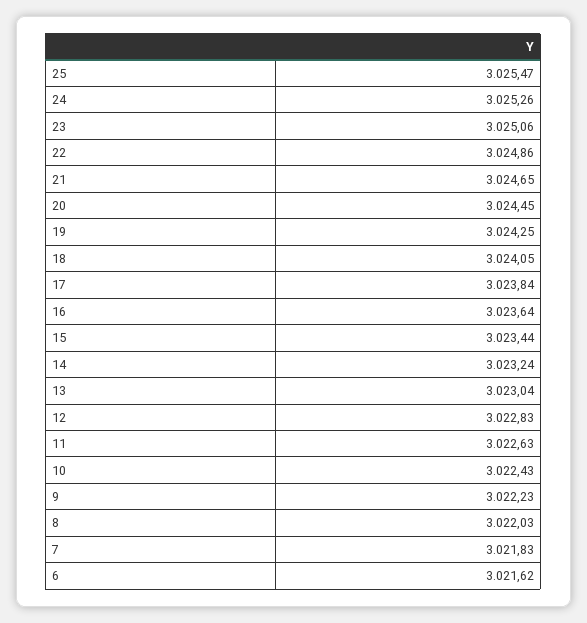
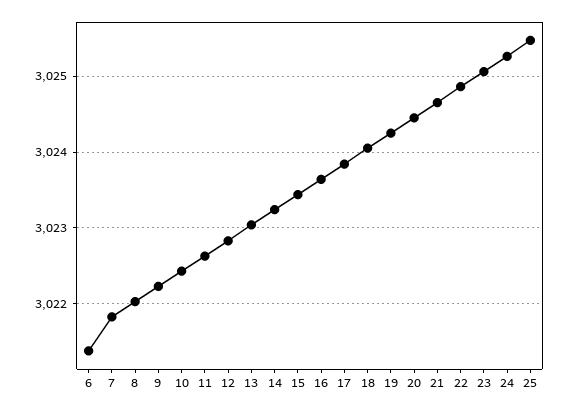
  {
    "25": 3025.47,
    "24": 3025.26,
    "23": 3025.06,
    "22": 3024.86,
    "21": 3024.65,
    "20": 3024.45,
    "19": 3024.25,
    "18": 3024.05,
    "17": 3023.84,
    "16": 3023.64,
    "15": 3023.44,
    "14": 3023.24,
    "13": 3023.04,
    "12": 3022.83,
    "11": 3022.63,
    "10": 3022.43,
    "9": 3022.23,
    "8": 3022.03,
    "7": 3021.83,
-   "6": 3021.62
+   "6": 3021.4
  }

